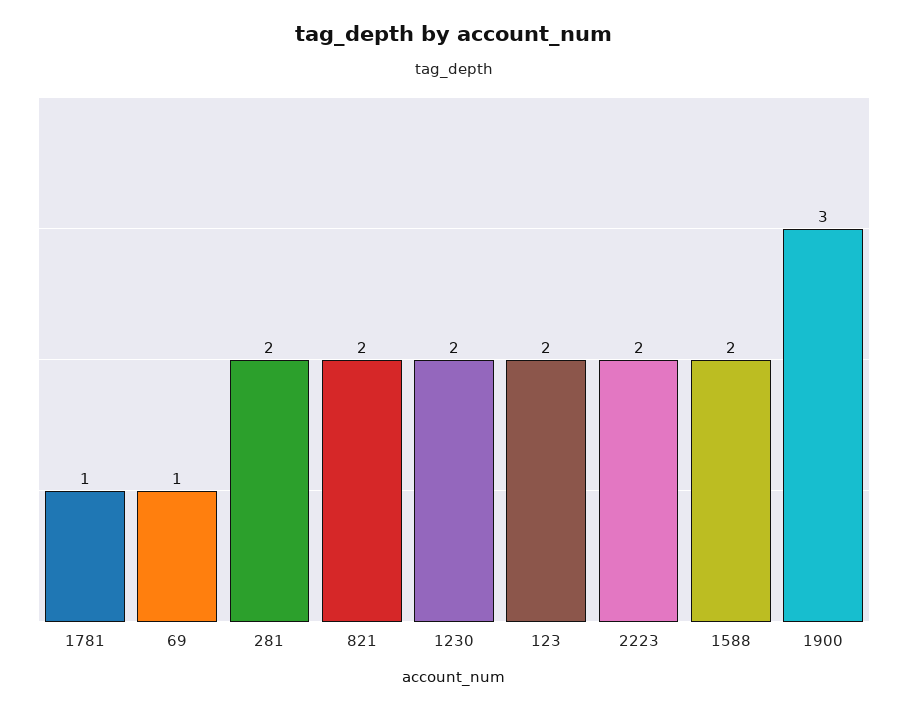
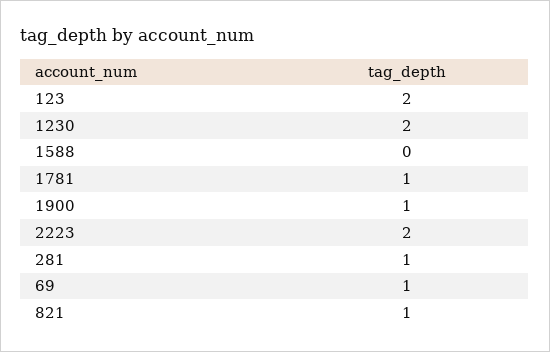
  {
    "1781": 1,
    "69": 1,
-   "281": 2,
+   "281": 1,
-   "821": 2,
+   "821": 1,
    "1230": 2,
    "123": 2,
    "2223": 2,
-   "1588": 2,
+   "1588": 0,
-   "1900": 3
+   "1900": 1
  }

